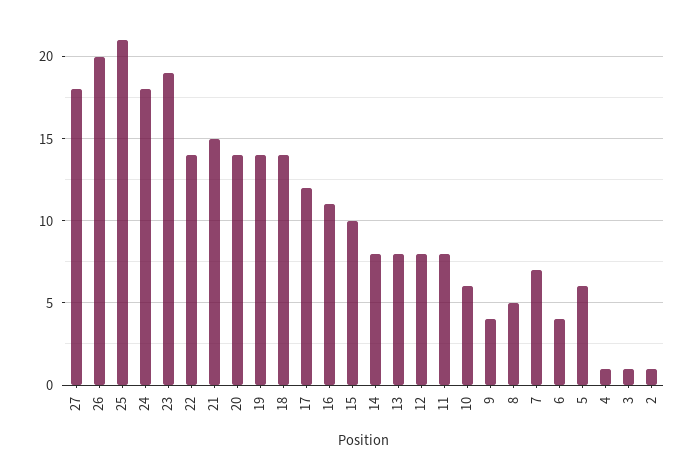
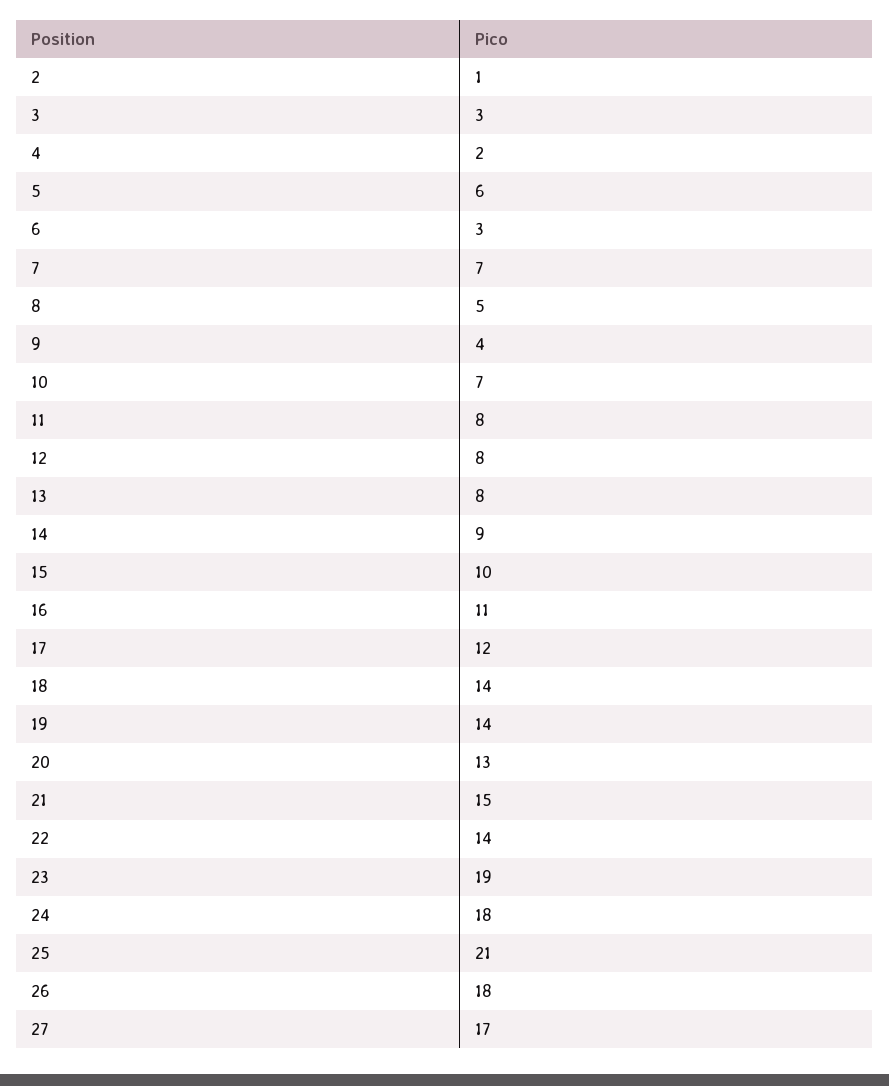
  {
-   "27": 18,
+   "27": 17,
-   "26": 20,
+   "26": 18,
    "25": 21,
    "24": 18,
    "23": 19,
    "22": 14,
    "21": 15,
-   "20": 14,
+   "20": 13,
    "19": 14,
    "18": 14,
    "17": 12,
    "16": 11,
    "15": 10,
-   "14": 8,
+   "14": 9,
    "13": 8,
    "12": 8,
    "11": 8,
-   "10": 6,
+   "10": 7,
    "9": 4,
    "8": 5,
    "7": 7,
-   "6": 4,
+   "6": 3,
    "5": 6,
-   "4": 1,
+   "4": 2,
-   "3": 1,
+   "3": 3,
    "2": 1
  }

